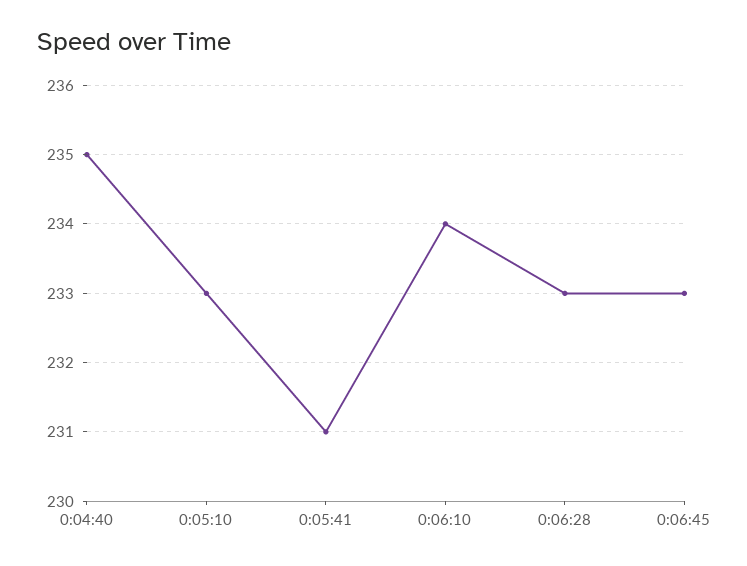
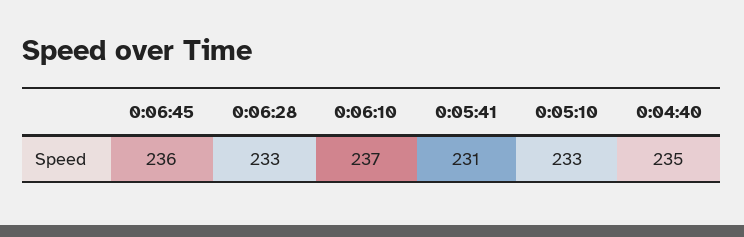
  {
    "0:04:40": 235,
    "0:05:10": 233,
    "0:05:41": 231,
-   "0:06:10": 234,
+   "0:06:10": 237,
    "0:06:28": 233,
-   "0:06:45": 233
+   "0:06:45": 236
  }

